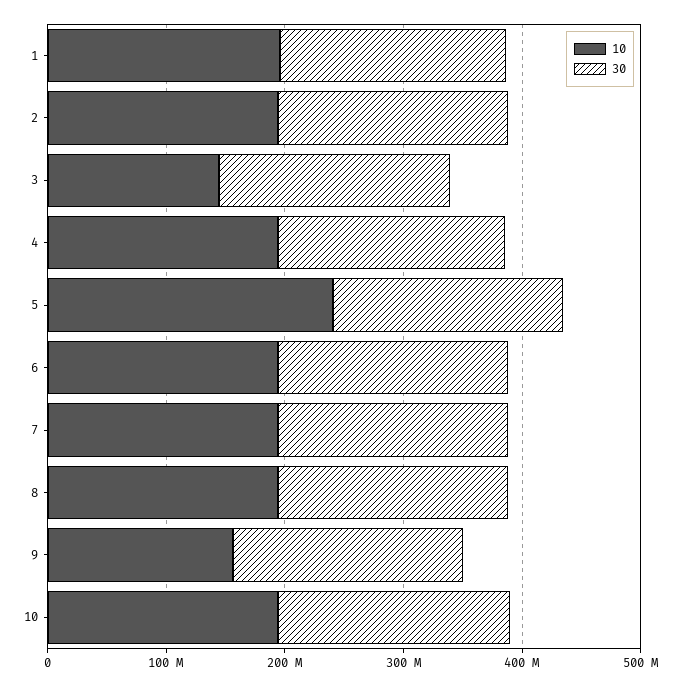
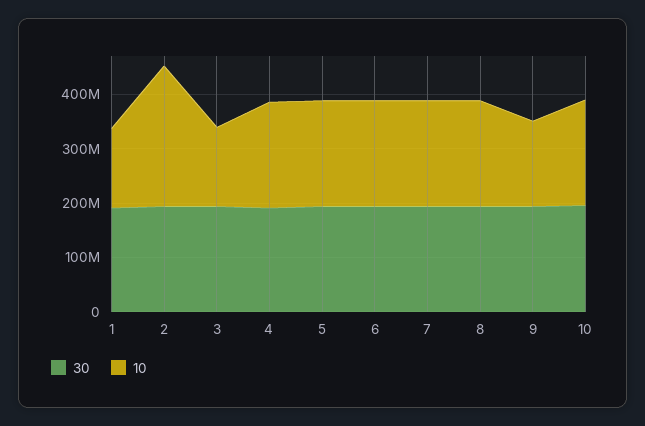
  {
    "10": {
-     "1": 200000000,
+     "1": 140000000,
-     "2": 200000000,
+     "2": 260000000,
      "3": 140000000,
      "4": 200000000,
-     "5": 240000000,
+     "5": 200000000,
      "6": 200000000,
      "7": 200000000,
      "8": 200000000,
      "9": 160000000,
      "10": 200000000
    },
    "30": {
      "1": 200000000,
      "2": 200000000,
      "3": 200000000,
      "4": 200000000,
      "5": 200000000,
      "6": 200000000,
      "7": 200000000,
      "8": 200000000,
      "9": 200000000,
      "10": 200000000
    }
  }

